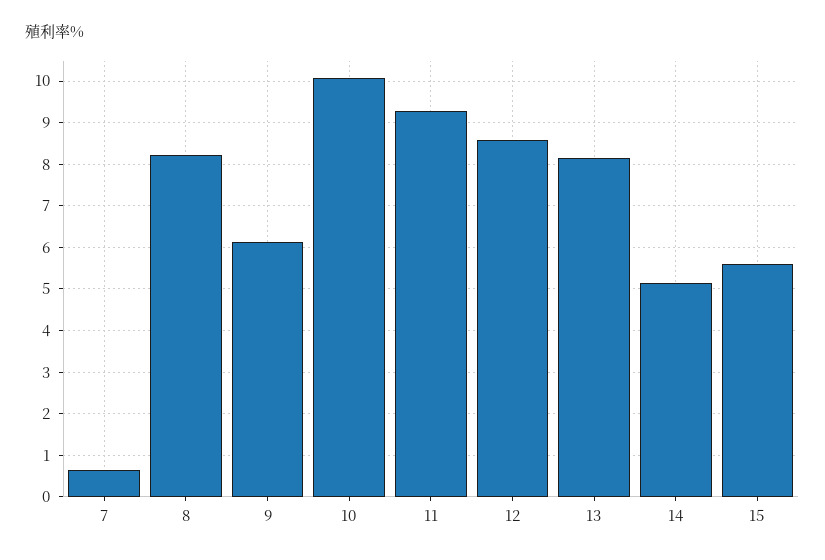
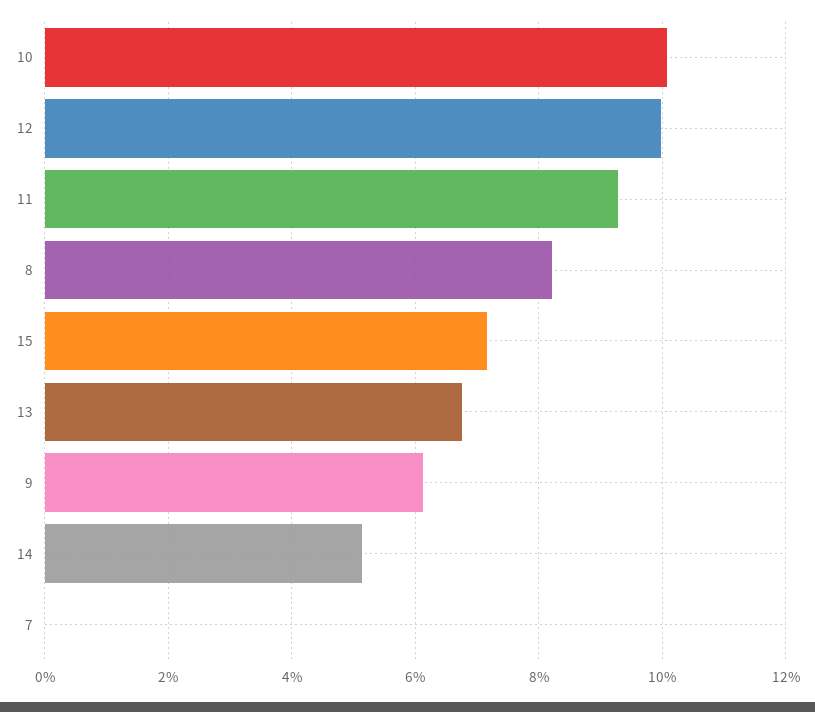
  {
-   "7": 0.6,
+   "7": 0,
    "8": 8.2,
    "9": 6.2,
    "10": 10,
    "11": 9.2,
-   "12": 8.6,
+   "12": 10,
-   "13": 8.2,
+   "13": 6.8,
    "14": 5.2,
-   "15": 5.6
+   "15": 7.2
  }

